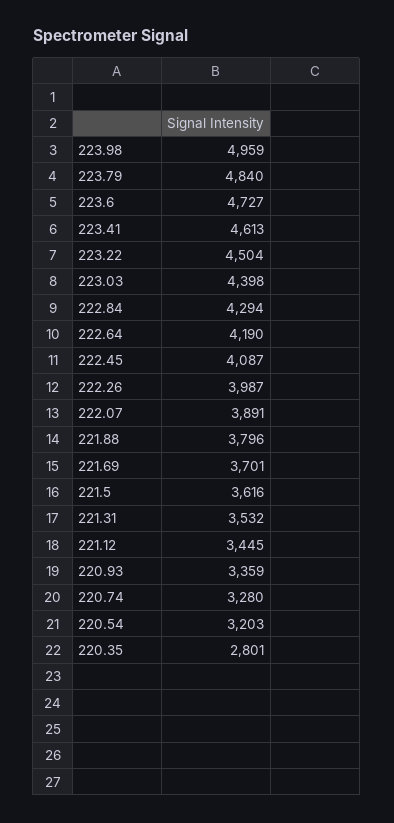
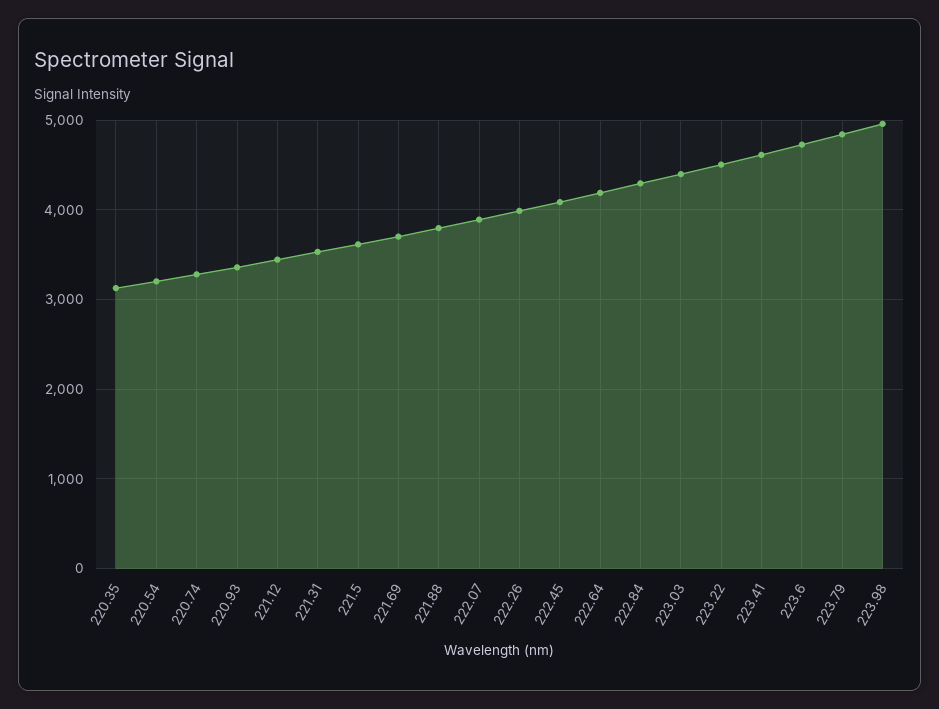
  {
    "223.98": 4959,
    "223.79": 4840,
    "223.6": 4727,
    "223.41": 4613,
    "223.22": 4504,
    "223.03": 4398,
    "222.84": 4294,
    "222.64": 4190,
    "222.45": 4087,
    "222.26": 3987,
    "222.07": 3891,
    "221.88": 3796,
    "221.69": 3701,
    "221.5": 3616,
    "221.31": 3532,
    "221.12": 3445,
    "220.93": 3359,
    "220.74": 3280,
    "220.54": 3203,
-   "220.35": 2801
+   "220.35": 3100
  }

